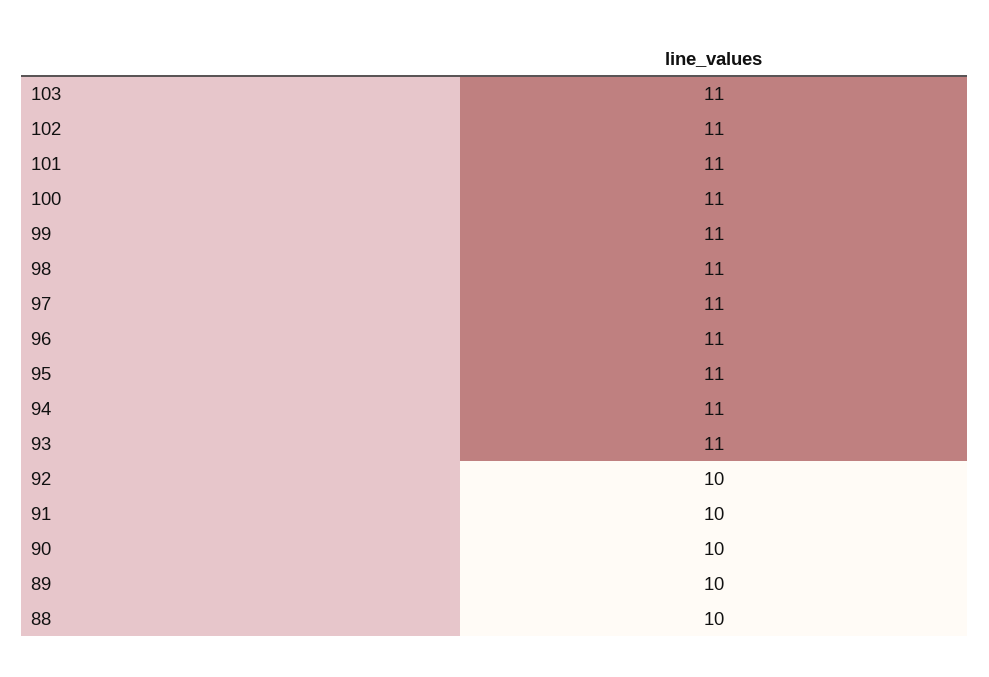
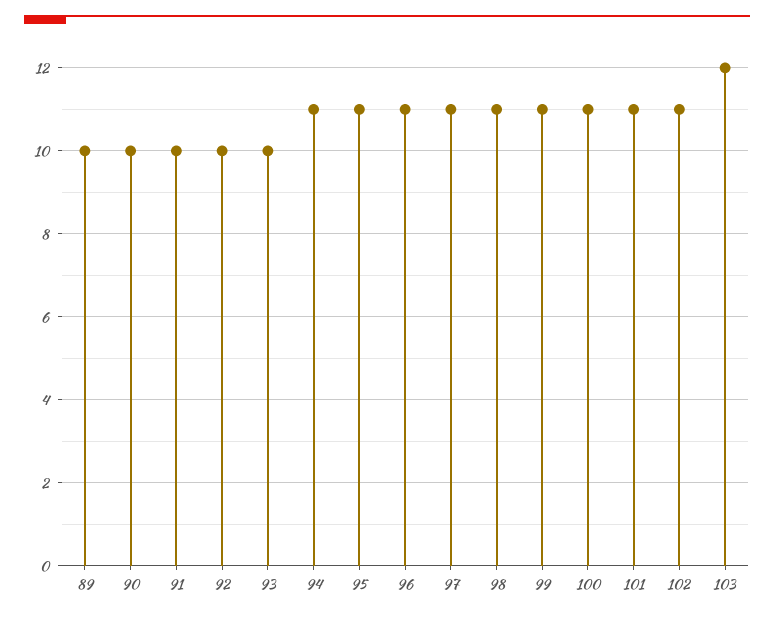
  {
-   "103": 11,
+   "103": 12,
    "102": 11,
    "101": 11,
    "100": 11,
    "99": 11,
    "98": 11,
    "97": 11,
    "96": 11,
    "95": 11,
    "94": 11,
-   "93": 11,
+   "93": 10,
    "92": 10,
    "91": 10,
    "90": 10,
-   "89": 10,
+   "89": 10
-   "88": 10
  }

